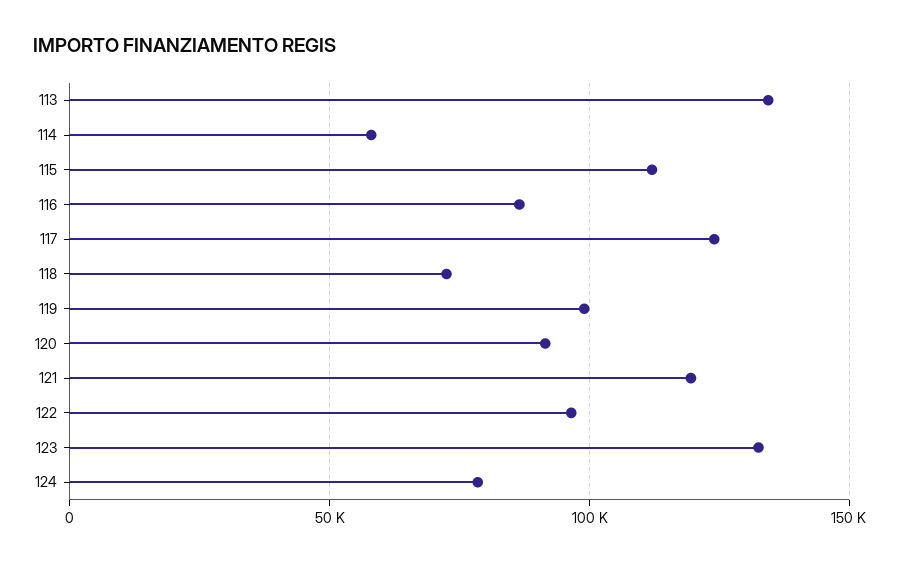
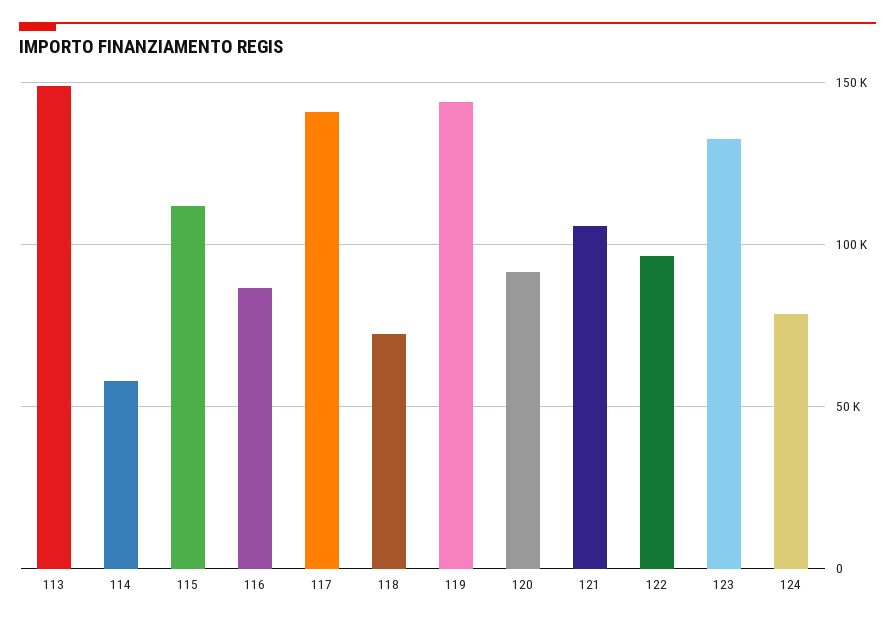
  {
-   "113": 135000,
+   "113": 150000,
    "114": 60000,
    "115": 110000,
    "116": 85000,
-   "117": 125000,
+   "117": 140000,
    "118": 75000,
-   "119": 100000,
+   "119": 145000,
    "120": 90000,
-   "121": 120000,
+   "121": 105000,
    "122": 95000,
    "123": 135000,
    "124": 80000
  }

